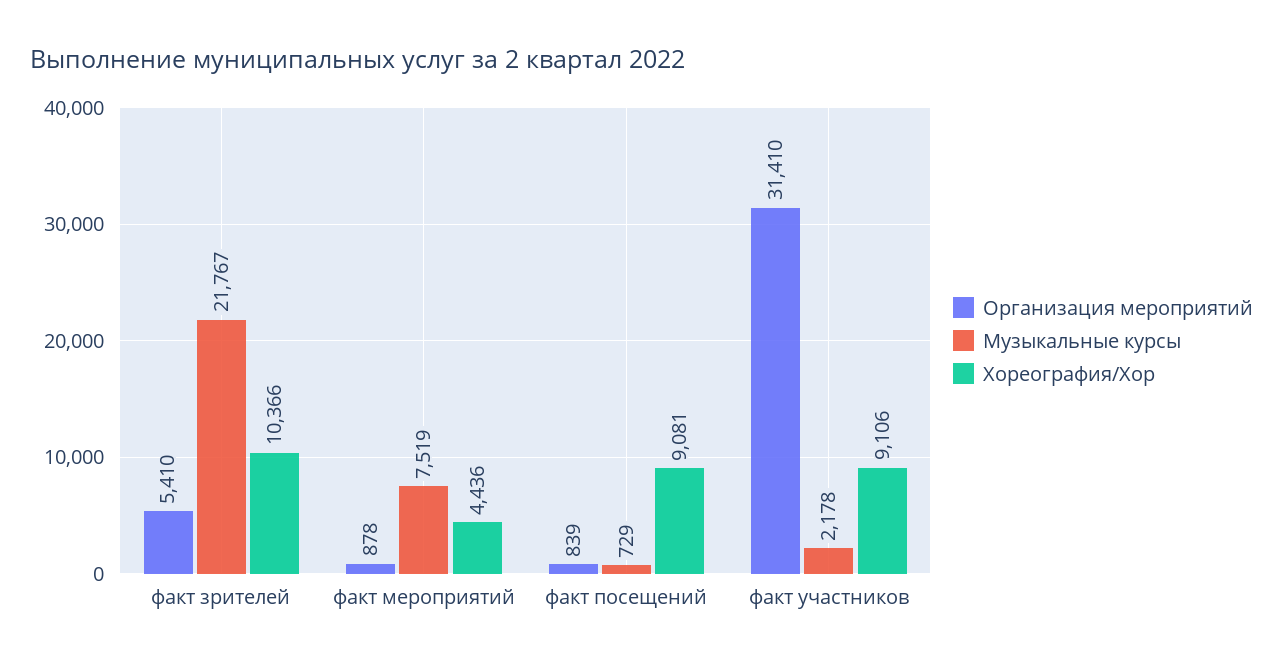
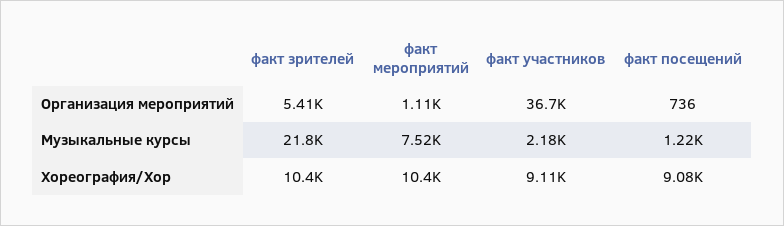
  {
    "Организация мероприятий": {
      "факт зрителей": 5410,
-     "факт мероприятий": 878,
+     "факт мероприятий": 1110,
-     "факт посещений": 839,
+     "факт посещений": 736,
-     "факт участников": 31410
+     "факт участников": 36700
    },
    "Музыкальные курсы": {
      "факт зрителей": 21767,
      "факт мероприятий": 7519,
-     "факт посещений": 729,
+     "факт посещений": 1220,
      "факт участников": 2178
    },
    "Хореография/Хор": {
      "факт зрителей": 10366,
-     "факт мероприятий": 4436,
+     "факт мероприятий": 10400,
      "факт посещений": 9081,
      "факт участников": 9106
    }
  }

